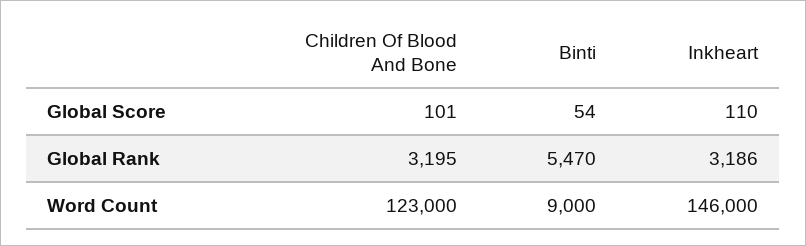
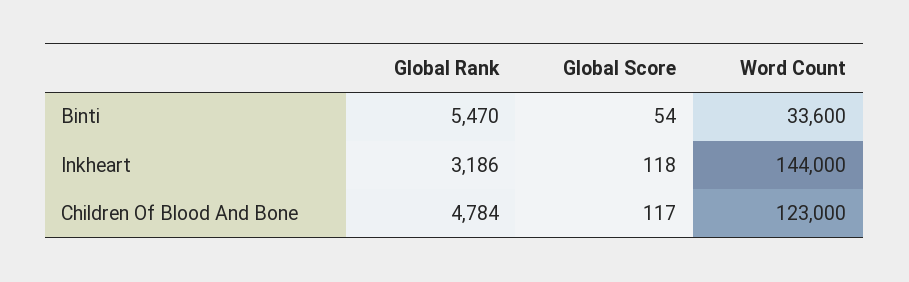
  {
    "Children Of Blood And Bone": {
-     "Global Score": 101,
+     "Global Score": 117,
-     "Global Rank": 3195,
+     "Global Rank": 4784,
      "Word Count": 123000
    },
    "Binti": {
      "Global Score": 54,
      "Global Rank": 5470,
-     "Word Count": 9000
+     "Word Count": 33600
    },
    "Inkheart": {
-     "Global Score": 110,
+     "Global Score": 118,
      "Global Rank": 3186,
-     "Word Count": 146000
+     "Word Count": 144000
    }
  }

